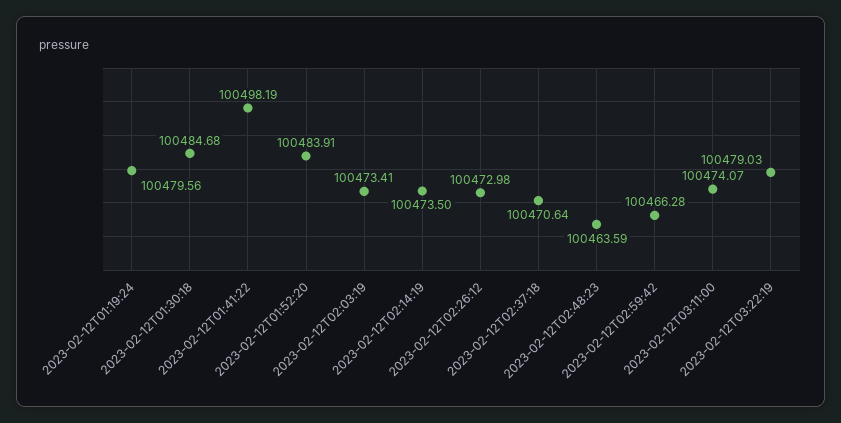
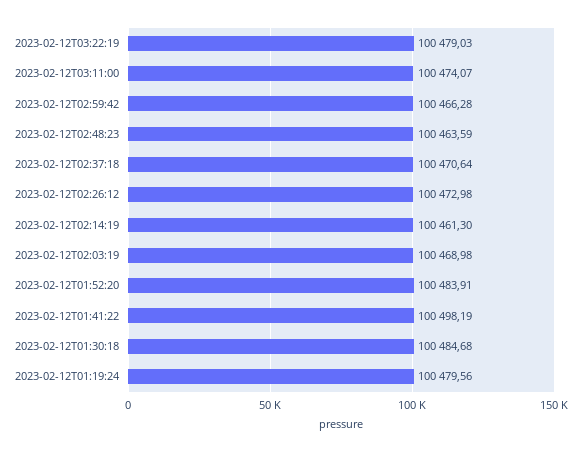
  {
    "2023-02-12T01:19:24": 100479.56,
    "2023-02-12T01:30:18": 100484.68,
    "2023-02-12T01:41:22": 100498.19,
    "2023-02-12T01:52:20": 100483.91,
-   "2023-02-12T02:03:19": 100473.41,
+   "2023-02-12T02:03:19": 100468.98,
-   "2023-02-12T02:14:19": 100473.5,
+   "2023-02-12T02:14:19": 100461.3,
    "2023-02-12T02:26:12": 100472.98,
    "2023-02-12T02:37:18": 100470.64,
    "2023-02-12T02:48:23": 100463.59,
    "2023-02-12T02:59:42": 100466.28,
    "2023-02-12T03:11:00": 100474.07,
    "2023-02-12T03:22:19": 100479.03
  }

